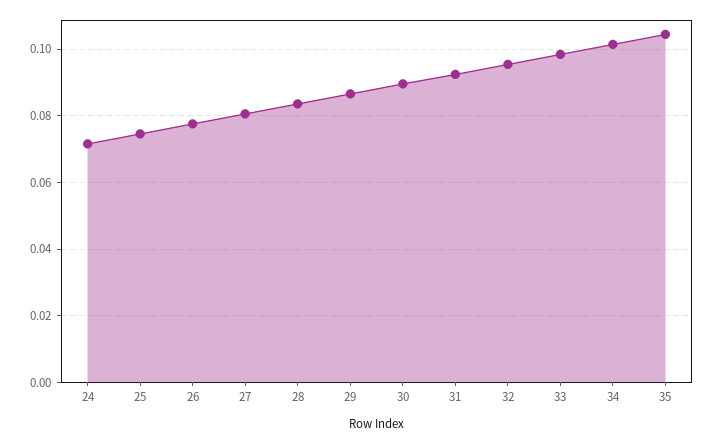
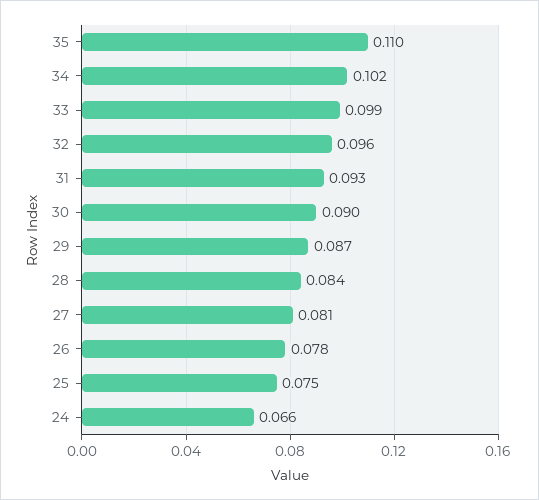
  {
-   "24": 0.072,
+   "24": 0.066,
    "25": 0.075,
    "26": 0.078,
    "27": 0.081,
    "28": 0.084,
    "29": 0.087,
    "30": 0.09,
    "31": 0.093,
    "32": 0.096,
    "33": 0.099,
    "34": 0.102,
-   "35": 0.104
+   "35": 0.11
  }

